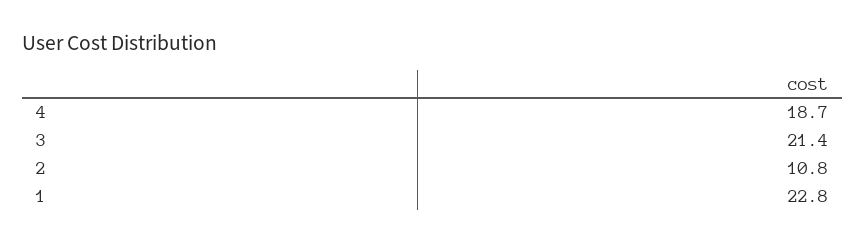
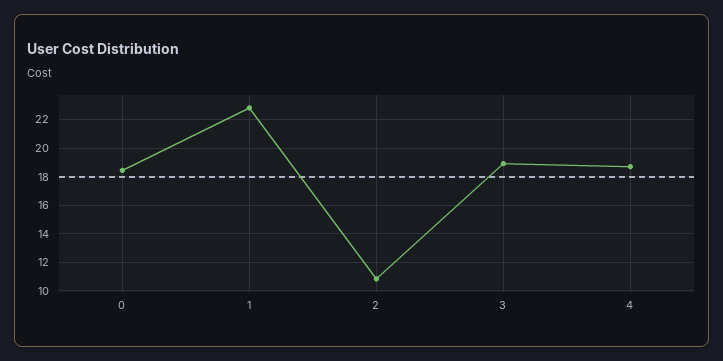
  {
    "4": 18.7,
-   "3": 21.4,
+   "3": 19,
    "2": 10.8,
-   "1": 22.8
+   "1": 22.8,
+   "0": 18.5
  }

